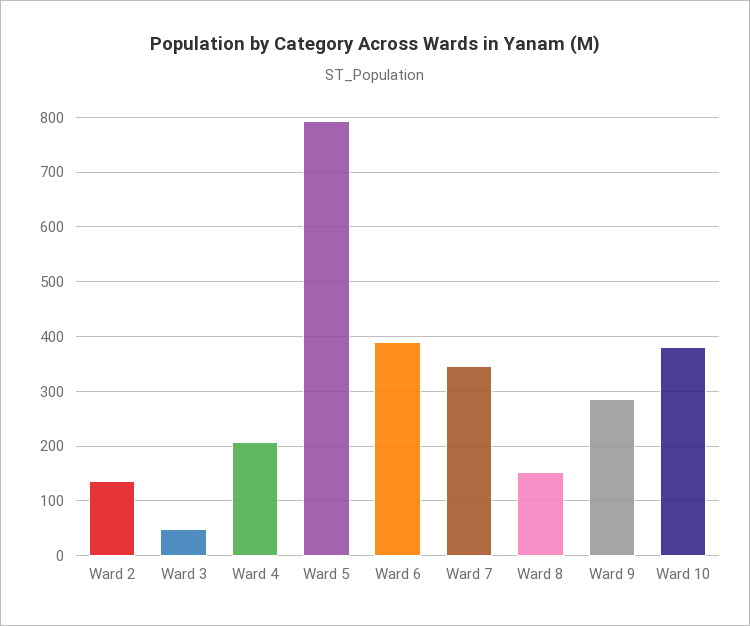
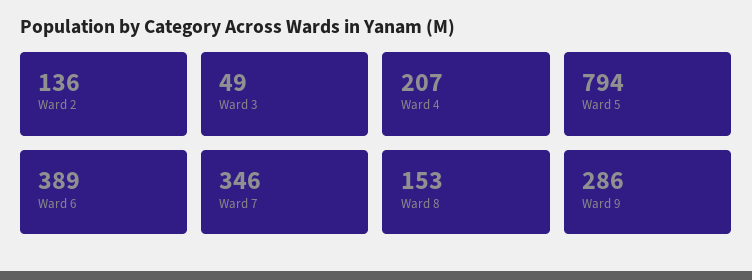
  {
    "Ward 2": 136,
    "Ward 3": 49,
    "Ward 4": 207,
    "Ward 5": 794,
    "Ward 6": 389,
    "Ward 7": 346,
    "Ward 8": 153,
-   "Ward 9": 286,
+   "Ward 9": 286
-   "Ward 10": 380
  }

